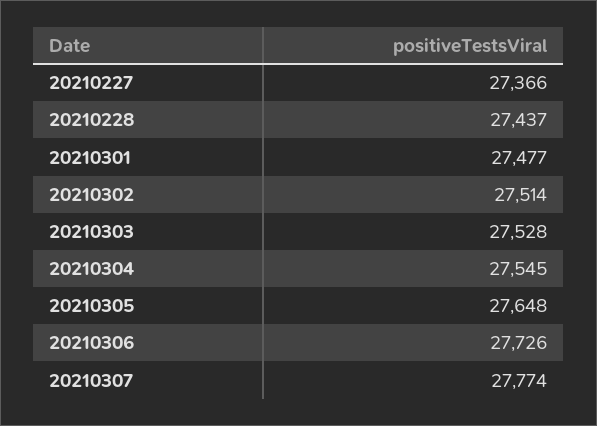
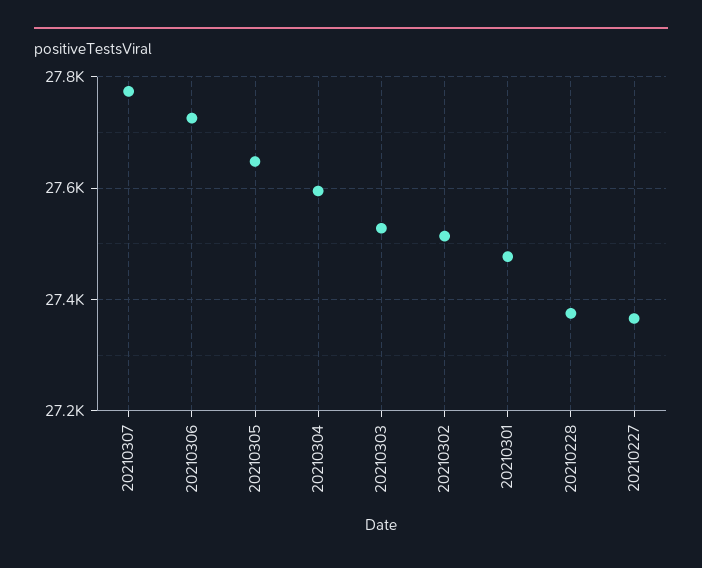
  {
    "20210227": 27366,
-   "20210228": 27437,
+   "20210228": 27380,
    "20210301": 27477,
    "20210302": 27514,
    "20210303": 27528,
-   "20210304": 27545,
+   "20210304": 27600,
    "20210305": 27648,
    "20210306": 27726,
    "20210307": 27774
  }

